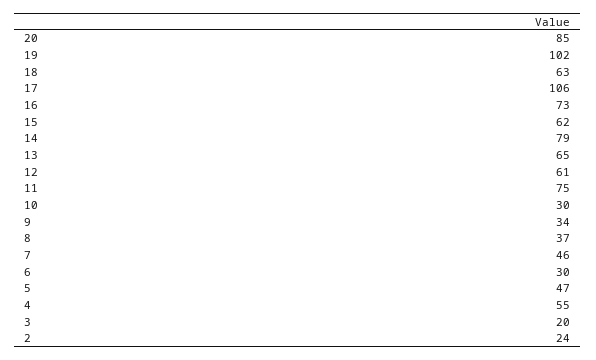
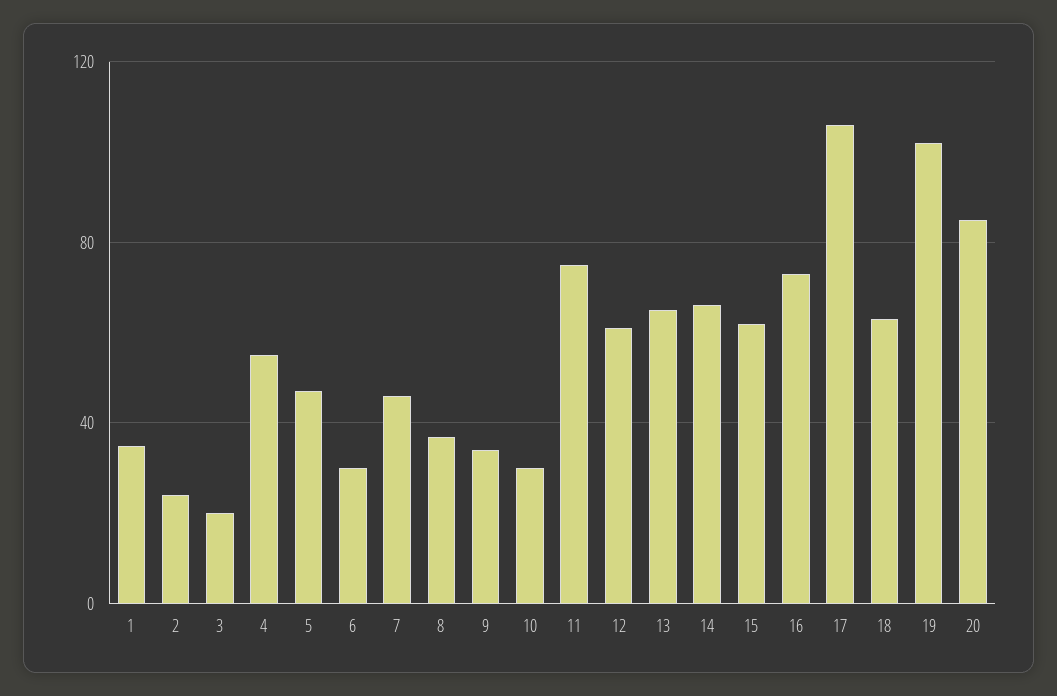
  {
    "20": 85,
    "19": 102,
    "18": 63,
    "17": 106,
    "16": 73,
    "15": 62,
-   "14": 79,
+   "14": 65,
    "13": 65,
    "12": 61,
    "11": 75,
    "10": 30,
    "9": 34,
    "8": 37,
    "7": 46,
    "6": 30,
    "5": 47,
    "4": 55,
    "3": 20,
-   "2": 24
+   "2": 24,
+   "1": 35
  }

